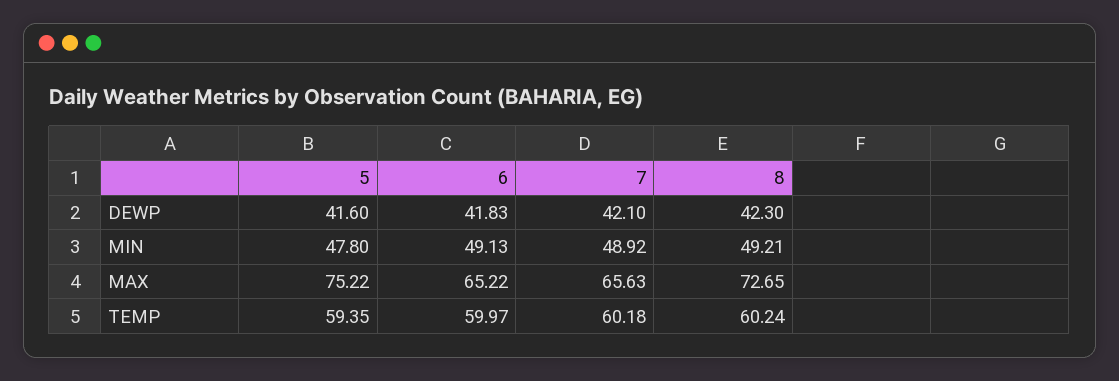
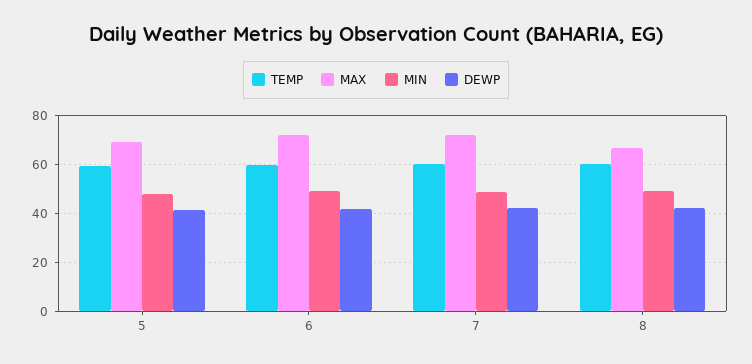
  {
    "DEWP": {
      "5": 41.6,
      "6": 41.83,
      "7": 42.1,
      "8": 42.3
    },
    "MIN": {
      "5": 47.8,
      "6": 49.13,
      "7": 48.92,
      "8": 49.21
    },
    "MAX": {
-     "5": 75.22,
+     "5": 70,
-     "6": 65.22,
+     "6": 72.5,
-     "7": 65.63,
+     "7": 72.5,
-     "8": 72.65
+     "8": 67.5
    },
    "TEMP": {
      "5": 59.35,
      "6": 59.97,
      "7": 60.18,
      "8": 60.24
    }
  }

